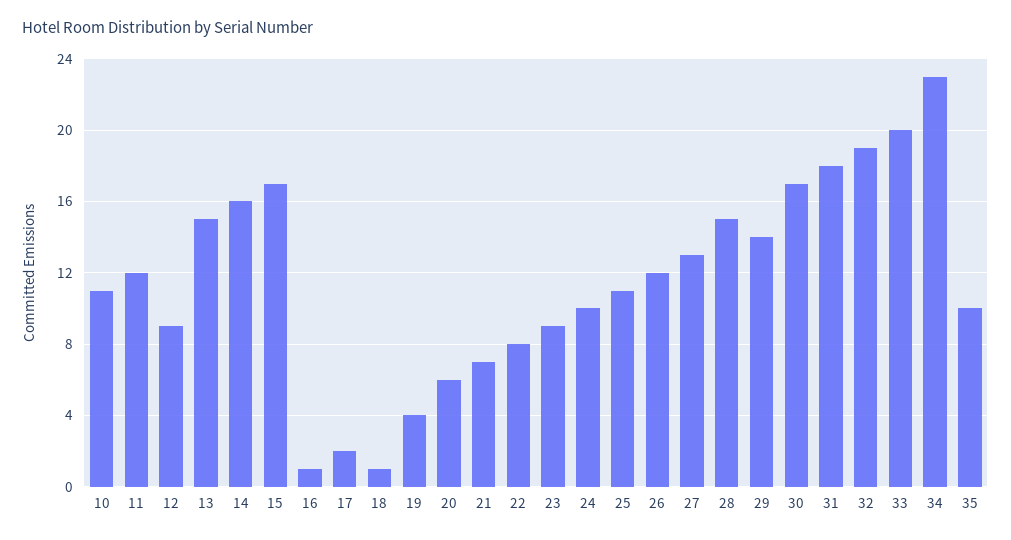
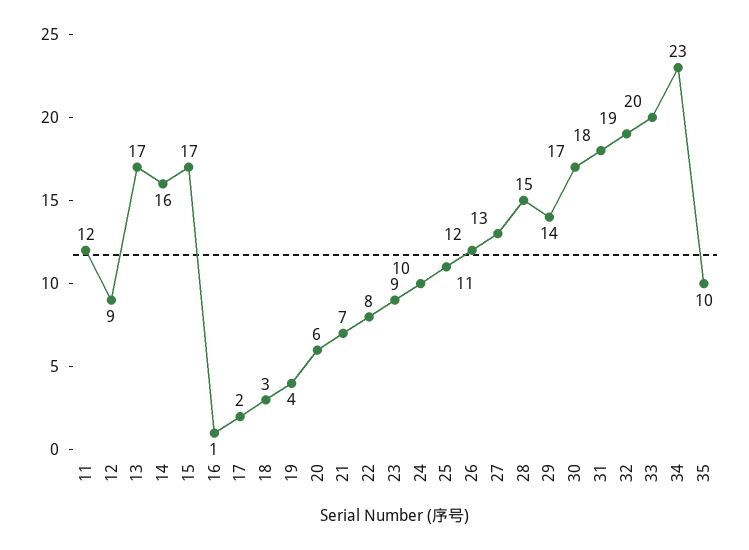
  {
-   "10": 11,
    "11": 12,
    "12": 9,
-   "13": 15,
+   "13": 17,
    "14": 16,
    "15": 17,
    "16": 1,
    "17": 2,
-   "18": 1,
+   "18": 3,
    "19": 4,
    "20": 6,
    "21": 7,
    "22": 8,
    "23": 9,
    "24": 10,
    "25": 11,
    "26": 12,
    "27": 13,
    "28": 15,
    "29": 14,
    "30": 17,
    "31": 18,
    "32": 19,
    "33": 20,
    "34": 23,
    "35": 10
  }

